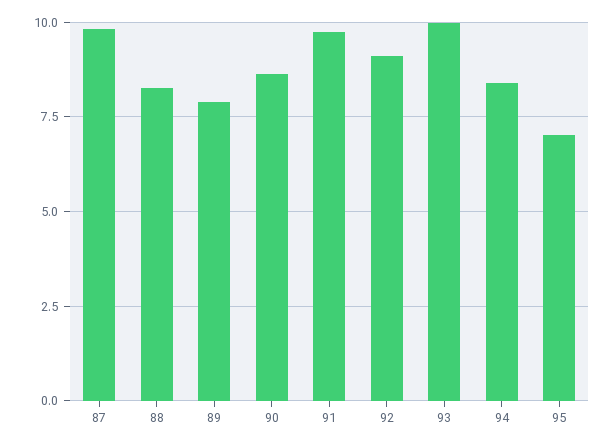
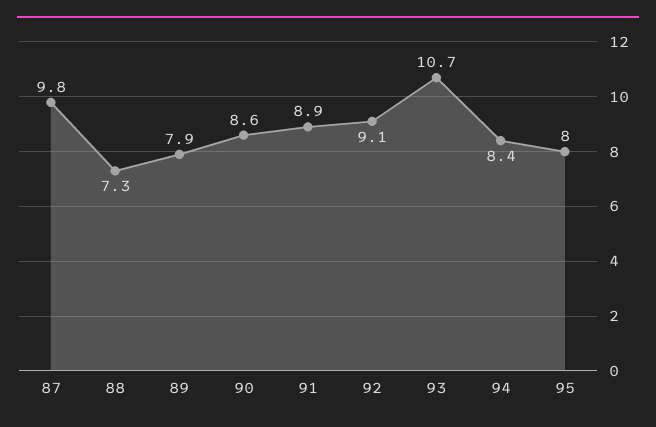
  {
    "87": 9.8,
-   "88": 8.25,
+   "88": 7.3,
    "89": 7.9,
    "90": 8.6,
-   "91": 9.75,
+   "91": 8.9,
    "92": 9.1,
-   "93": 10,
+   "93": 10.7,
    "94": 8.4,
-   "95": 7
+   "95": 8
  }

